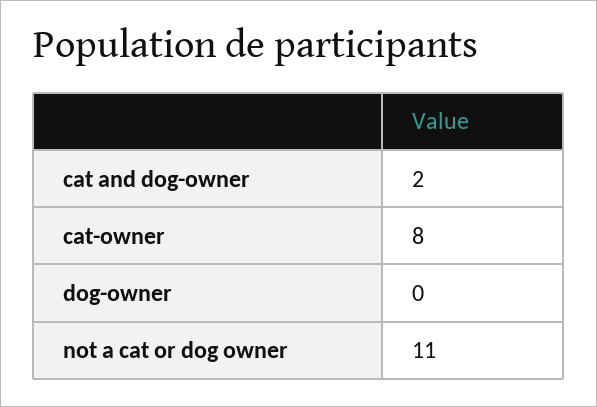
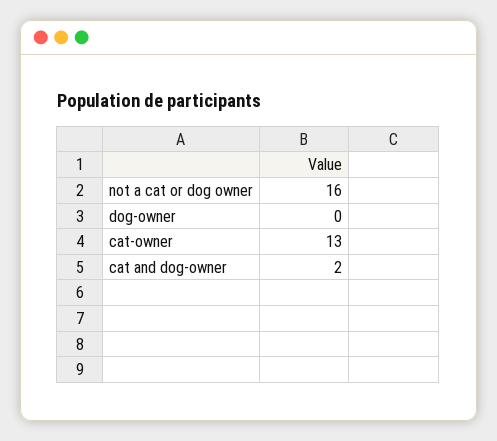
  {
    "cat and dog-owner": 2,
-   "cat-owner": 8,
+   "cat-owner": 13,
    "dog-owner": 0,
-   "not a cat or dog owner": 11
+   "not a cat or dog owner": 16
  }

